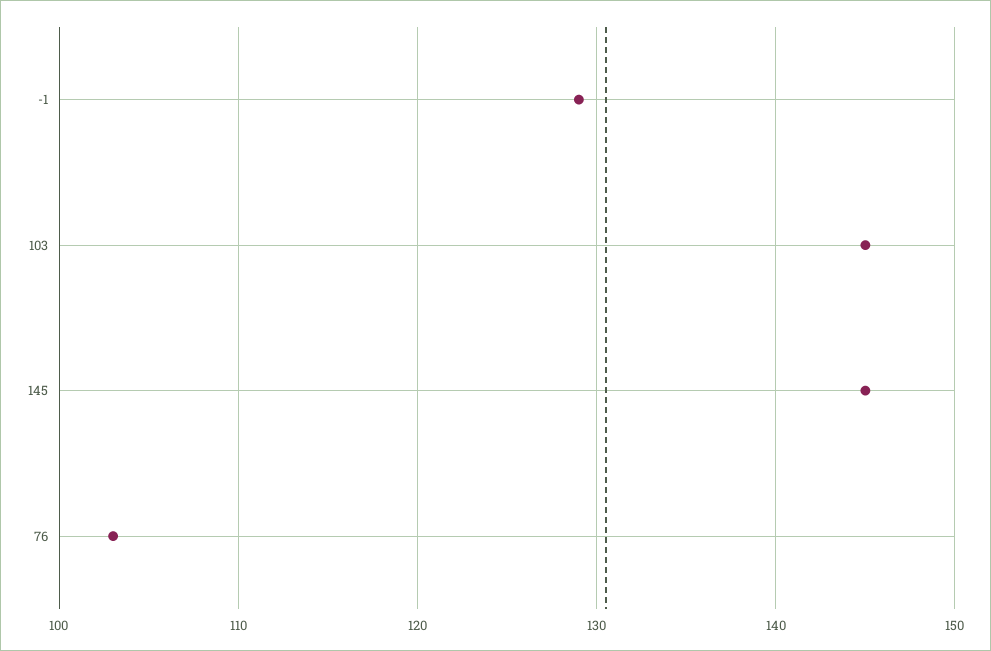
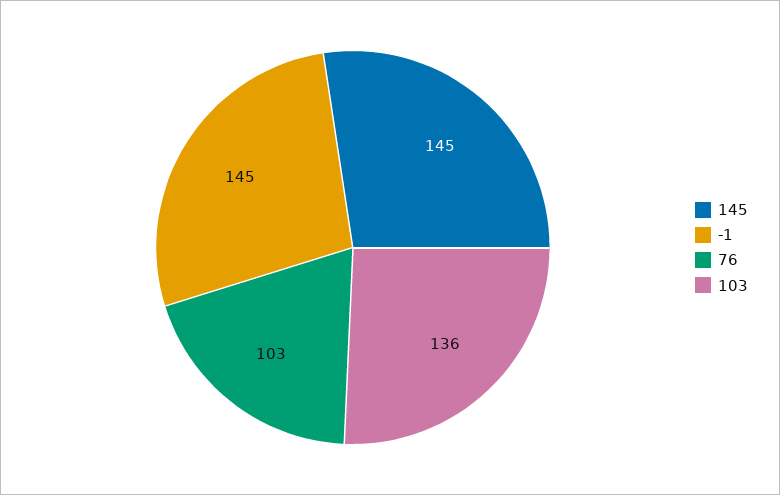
  {
-   "-1": 129,
+   "-1": 145,
-   "103": 145,
+   "103": 136,
    "145": 145,
    "76": 103
  }

